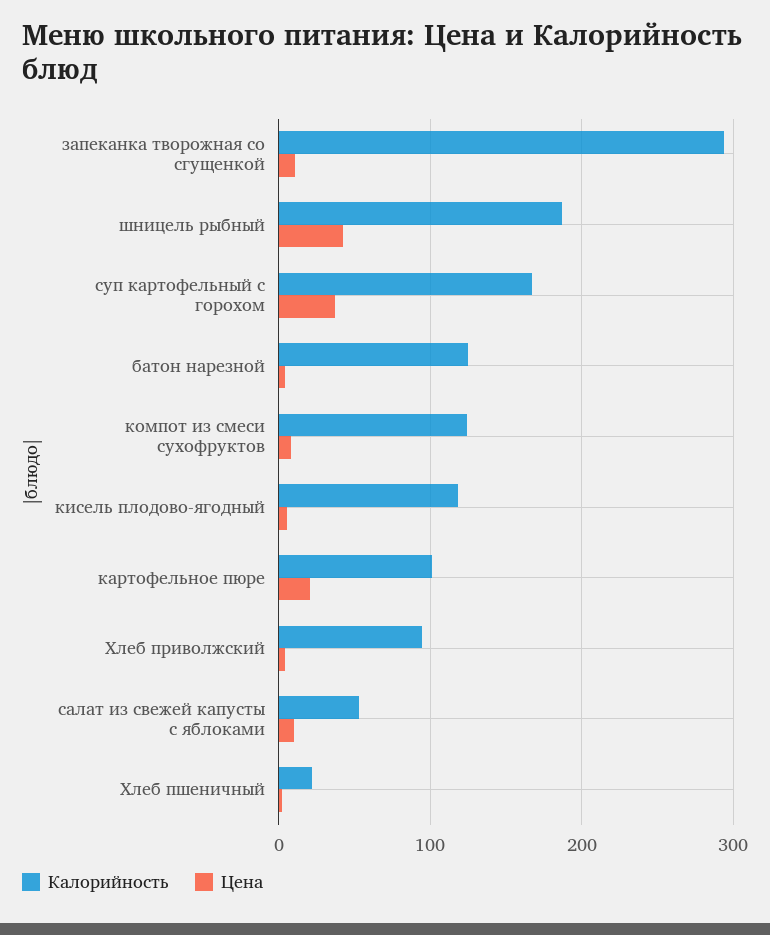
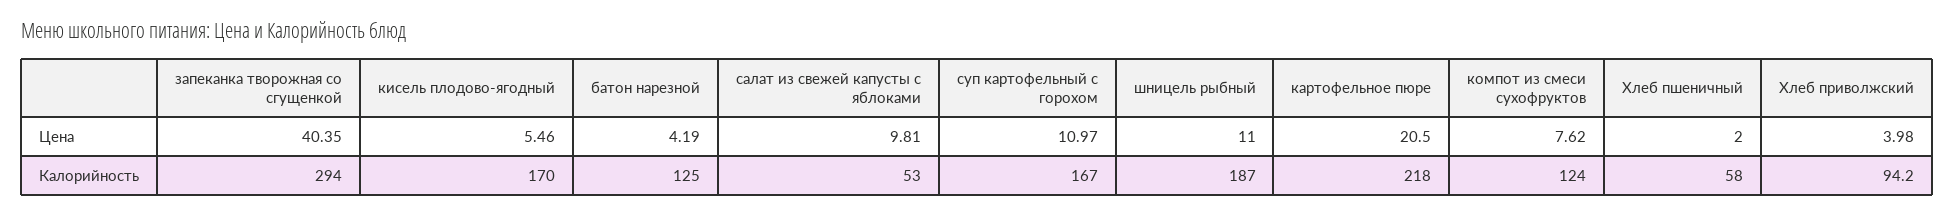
  {
    "Калорийность": {
      "запеканка творожная со сгущенкой": 294,
      "шницель рыбный": 187,
      "суп картофельный с горохом": 167,
      "батон нарезной": 125,
      "компот из смеси сухофруктов": 124,
-     "кисель плодово-ягодный": 120,
+     "кисель плодово-ягодный": 170,
-     "картофельное пюре": 100,
+     "картофельное пюре": 218,
      "Хлеб приволжский": 94.2,
      "салат из свежей капусты с яблоками": 53,
-     "Хлеб пшеничный": 20
+     "Хлеб пшеничный": 58
    },
    "Цена": {
-     "запеканка творожная со сгущенкой": 10,
+     "запеканка творожная со сгущенкой": 40.35,
-     "шницель рыбный": 40,
+     "шницель рыбный": 11,
-     "суп картофельный с горохом": 40,
+     "суп картофельный с горохом": 10.97,
      "батон нарезной": 4.19,
      "компот из смеси сухофруктов": 7.62,
      "кисель плодово-ягодный": 5.46,
      "картофельное пюре": 20.5,
      "Хлеб приволжский": 3.98,
      "салат из свежей капусты с яблоками": 9.81,
      "Хлеб пшеничный": 2
    }
  }

